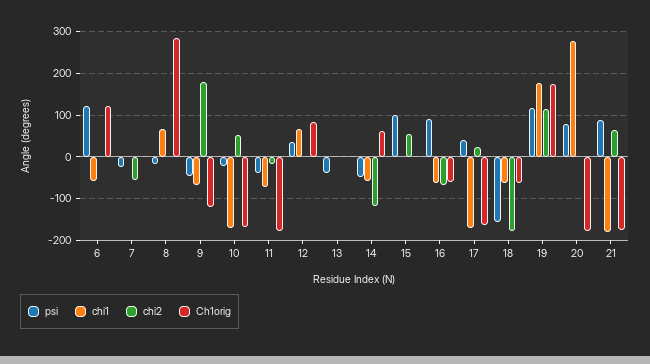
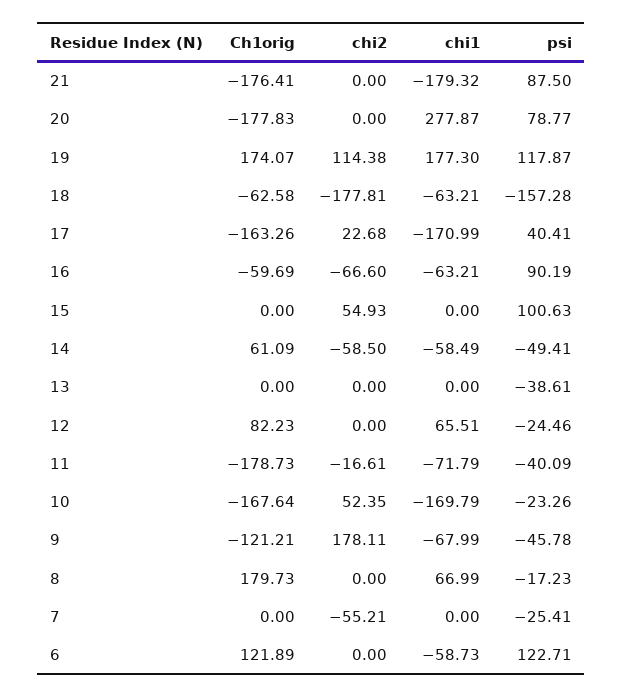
  {
    "psi": {
      "6": 122.71,
      "7": -25.41,
      "8": -17.23,
      "9": -45.78,
      "10": -23.26,
      "11": -40.09,
-     "12": 40,
+     "12": -24.46,
      "13": -38.61,
      "14": -49.41,
      "15": 100.63,
      "16": 90.19,
      "17": 40.41,
      "18": -157.28,
      "19": 117.87,
      "20": 78.77,
      "21": 87.5
    },
    "chi1": {
      "6": -58.73,
      "7": 0,
      "8": 66.99,
      "9": -67.99,
      "10": -169.79,
      "11": -71.79,
      "12": 65.51,
      "13": 0,
      "14": -58.49,
      "15": 0,
      "16": -63.21,
      "17": -170.99,
      "18": -63.21,
      "19": 177.3,
      "20": 277.87,
      "21": -179.32
    },
    "chi2": {
      "6": 0,
      "7": -55.21,
      "8": 0,
      "9": 178.11,
      "10": 52.35,
      "11": -16.61,
      "12": 0,
      "13": 0,
-     "14": -120,
+     "14": -58.5,
      "15": 54.93,
      "16": -66.6,
      "17": 22.68,
      "18": -177.81,
      "19": 114.38,
      "20": 0,
-     "21": 60
+     "21": 0
    },
    "Ch1orig": {
      "6": 121.89,
      "7": 0,
-     "8": 280,
+     "8": 179.73,
      "9": -121.21,
      "10": -167.64,
      "11": -178.73,
      "12": 82.23,
      "13": 0,
      "14": 61.09,
      "15": 0,
      "16": -59.69,
      "17": -163.26,
      "18": -62.58,
      "19": 174.07,
      "20": -177.83,
      "21": -176.41
    }
  }

